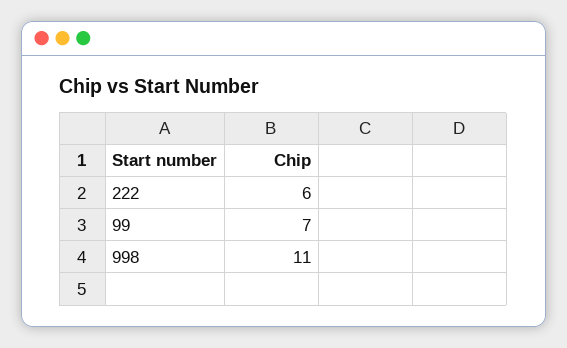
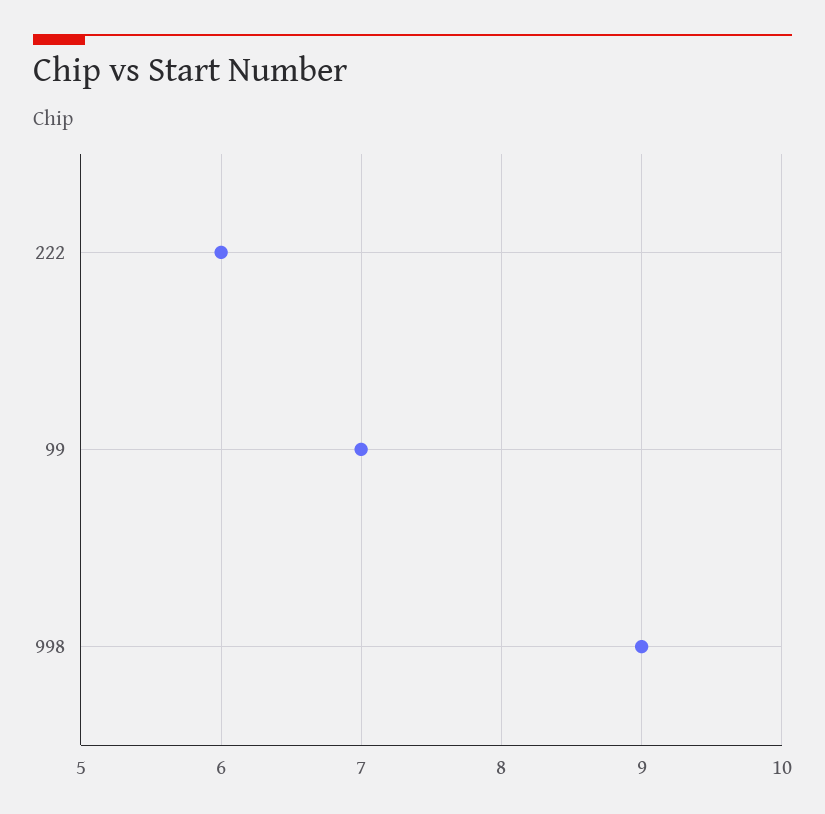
  {
    "222": 6,
    "99": 7,
-   "998": 11
+   "998": 9
  }

